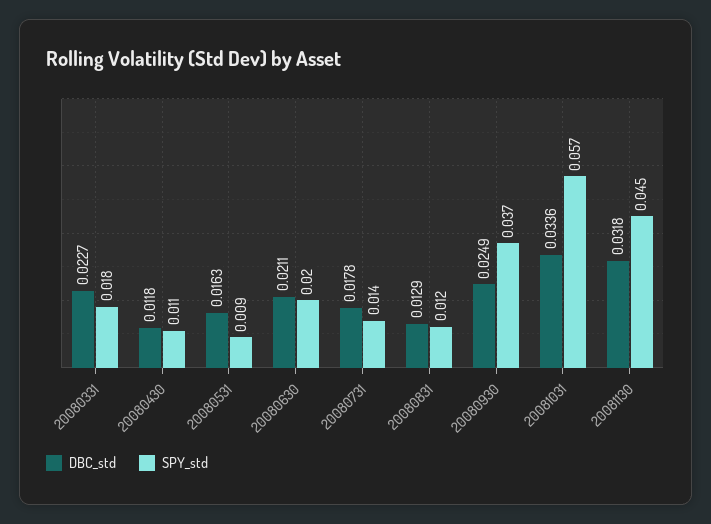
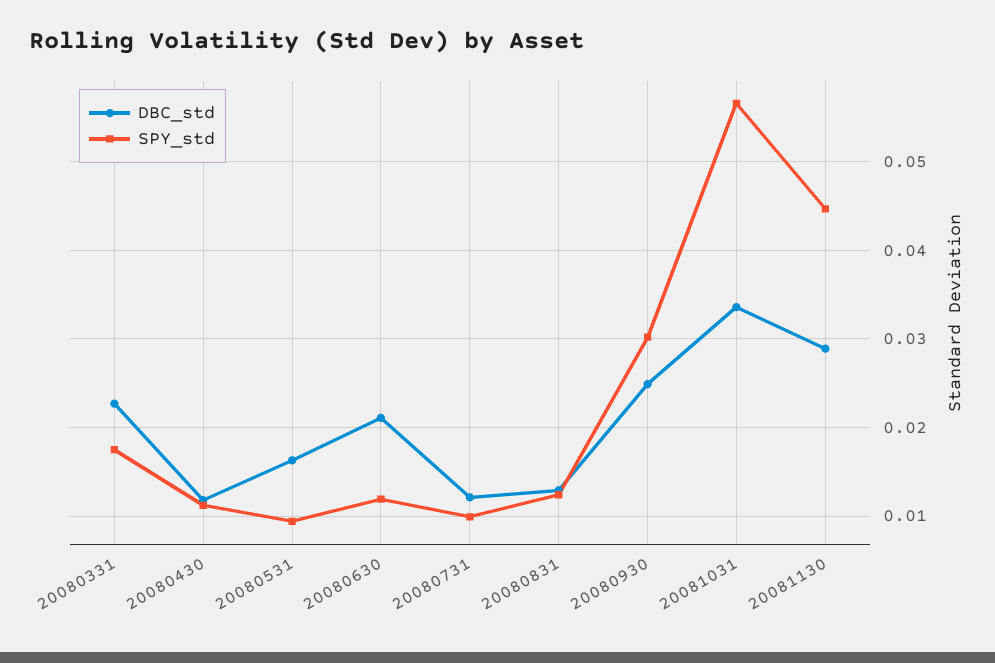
  {
    "DBC_std": {
      "20080331": 0.0227,
      "20080430": 0.0118,
      "20080531": 0.0163,
      "20080630": 0.0211,
-     "20080731": 0.0178,
+     "20080731": 0.012,
      "20080831": 0.0129,
      "20080930": 0.0249,
      "20081031": 0.0336,
-     "20081130": 0.0318
+     "20081130": 0.029
    },
    "SPY_std": {
      "20080331": 0.018,
      "20080430": 0.011,
      "20080531": 0.009,
-     "20080630": 0.02,
+     "20080630": 0.012,
-     "20080731": 0.014,
+     "20080731": 0.01,
      "20080831": 0.012,
-     "20080930": 0.037,
+     "20080930": 0.03,
      "20081031": 0.057,
      "20081130": 0.045
    }
  }

